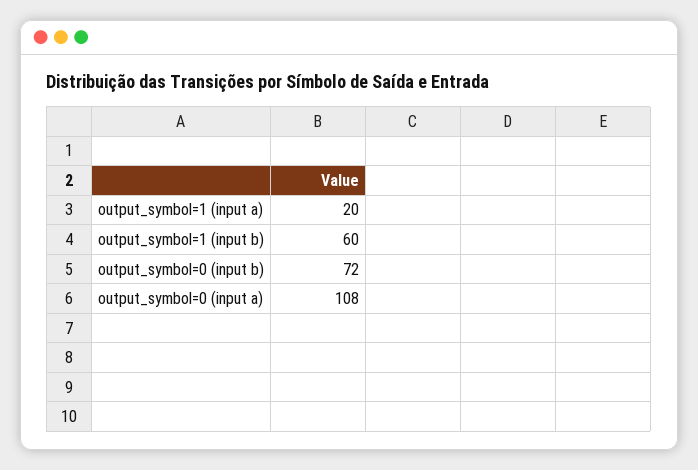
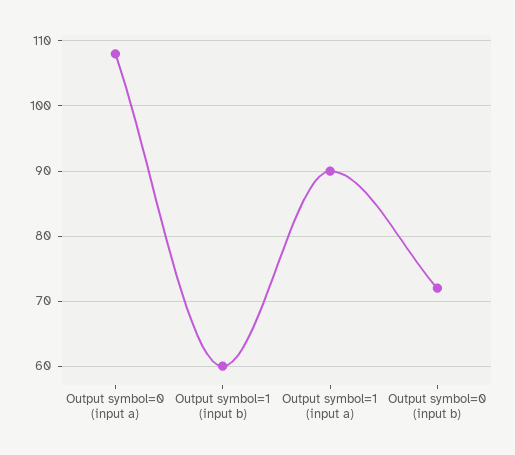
  {
-   "output_symbol=1 (input a)": 20,
+   "output_symbol=1 (input a)": 90,
    "output_symbol=1 (input b)": 60,
    "output_symbol=0 (input b)": 72,
    "output_symbol=0 (input a)": 108
  }

